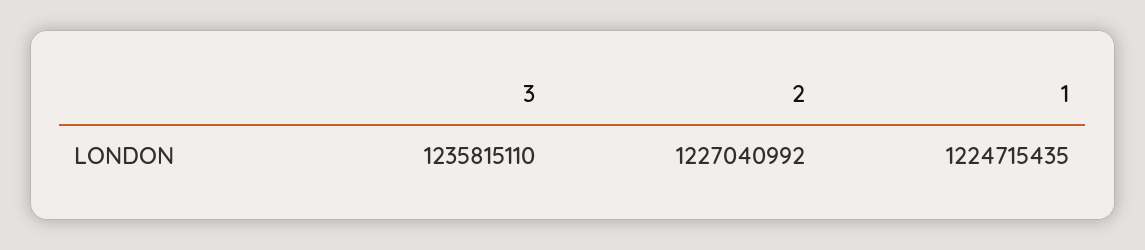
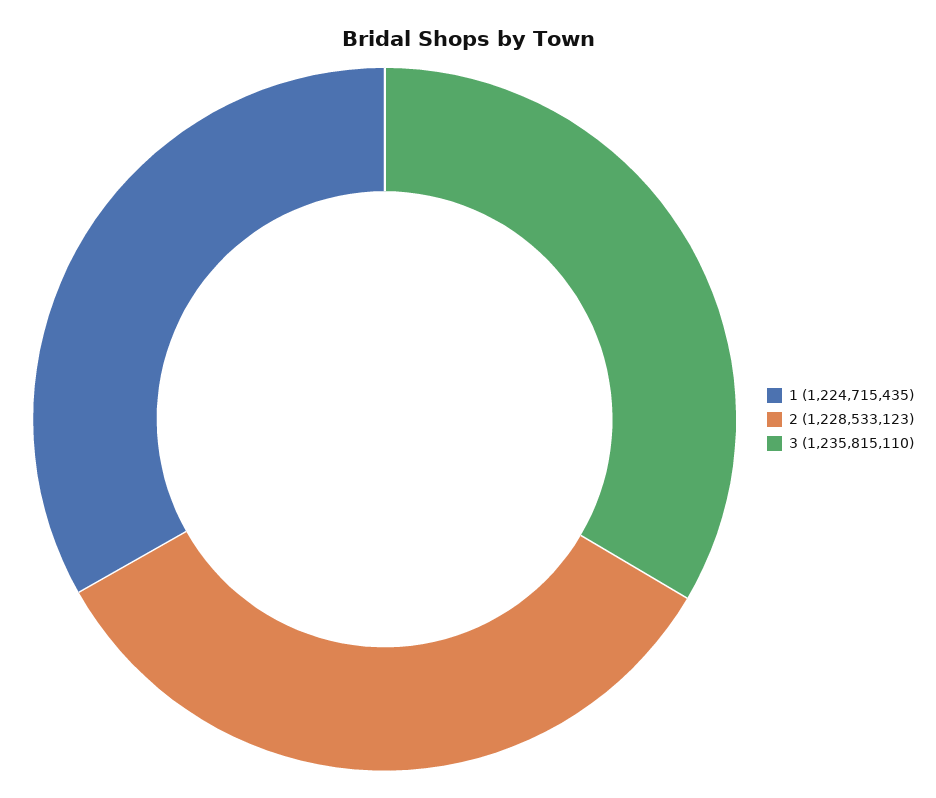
  {
    "3": 1235815110,
-   "2": 1227040992,
+   "2": 1228533123,
    "1": 1224715435
  }

